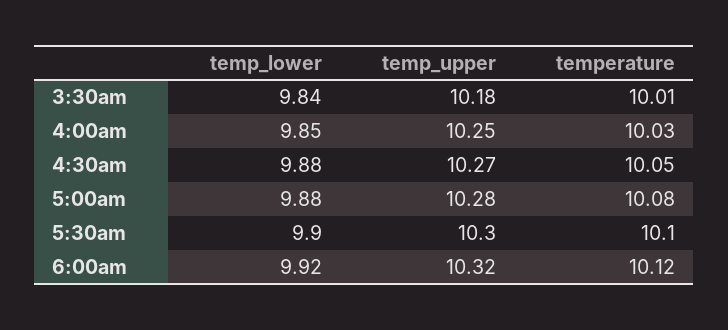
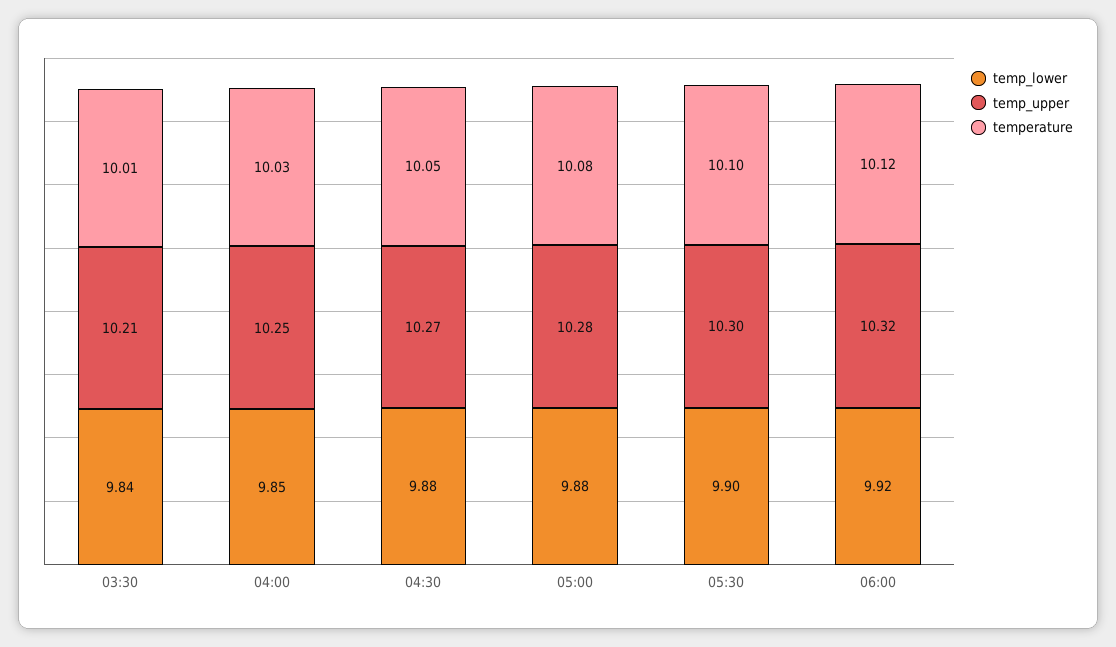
  {
    "temp_lower": {
      "3:30am": 9.84,
      "4:00am": 9.85,
      "4:30am": 9.88,
      "5:00am": 9.88,
      "5:30am": 9.9,
      "6:00am": 9.92
    },
    "temp_upper": {
-     "3:30am": 10.18,
+     "3:30am": 10.21,
      "4:00am": 10.25,
      "4:30am": 10.27,
      "5:00am": 10.28,
      "5:30am": 10.3,
      "6:00am": 10.32
    },
    "temperature": {
      "3:30am": 10.01,
      "4:00am": 10.03,
      "4:30am": 10.05,
      "5:00am": 10.08,
      "5:30am": 10.1,
      "6:00am": 10.12
    }
  }

